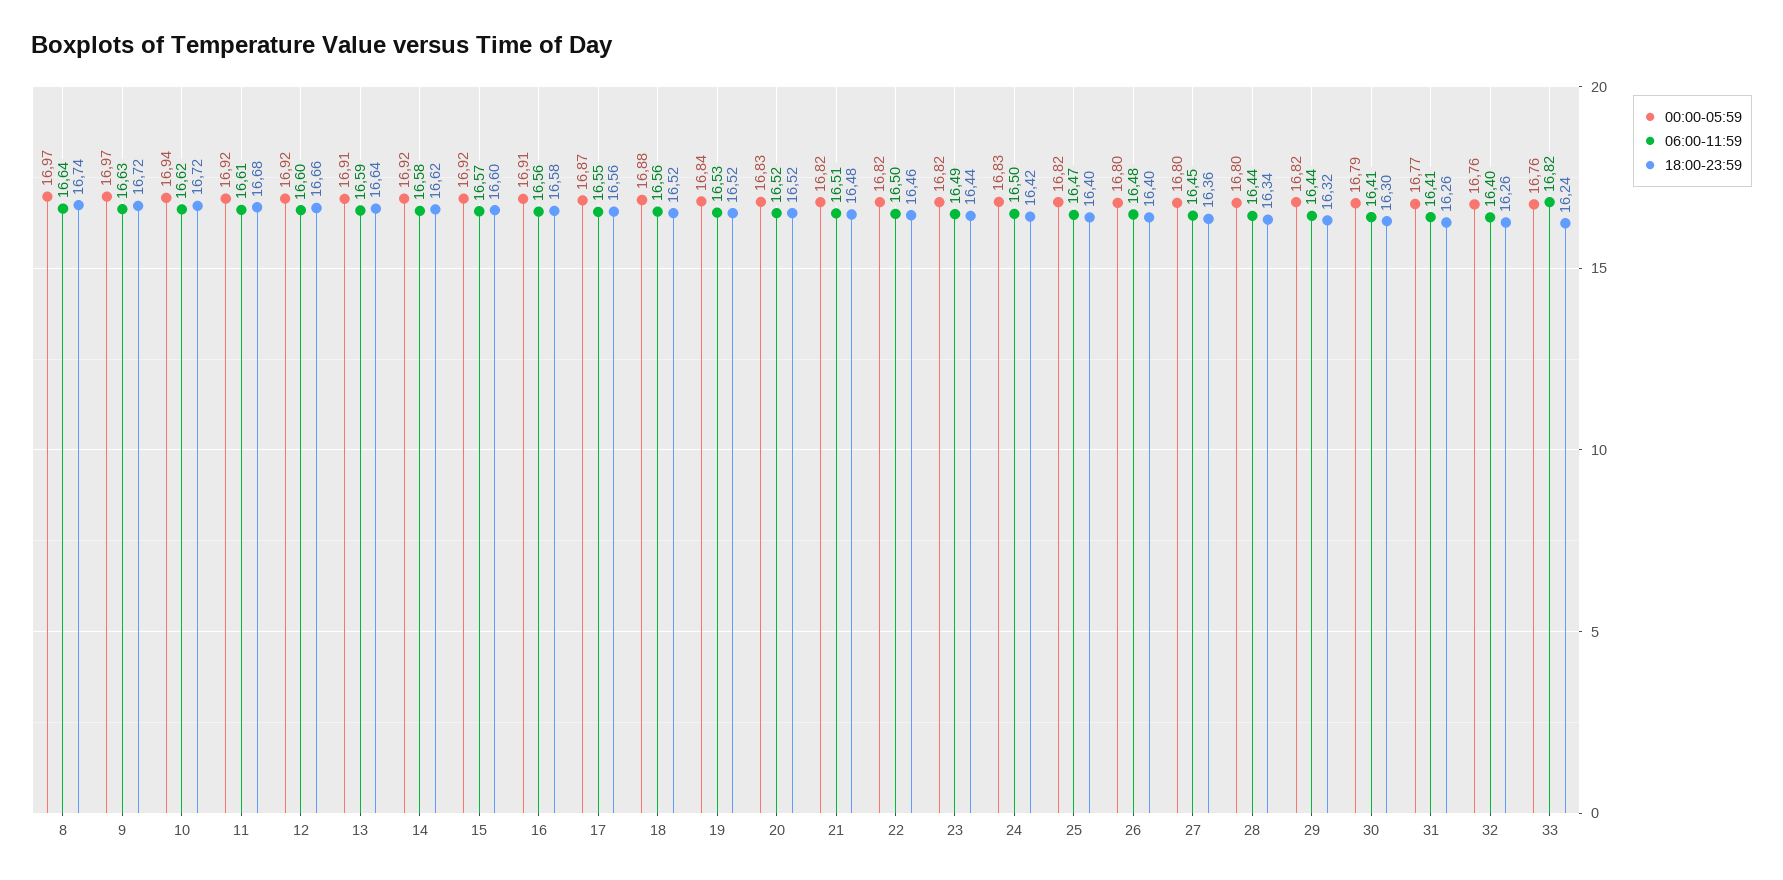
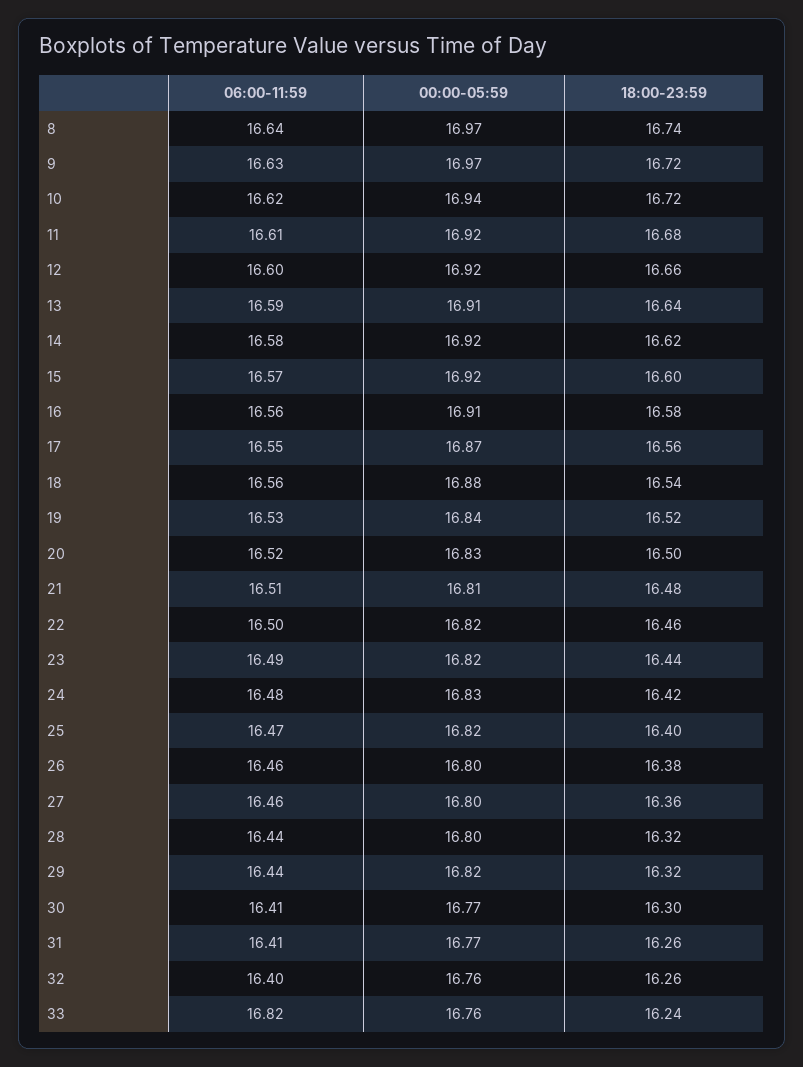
  {
    "00:00-05:59": {
      "8": 16.97,
      "9": 16.97,
      "10": 16.94,
      "11": 16.92,
      "12": 16.92,
      "13": 16.91,
      "14": 16.92,
      "15": 16.92,
      "16": 16.91,
      "17": 16.87,
      "18": 16.88,
      "19": 16.84,
      "20": 16.83,
-     "21": 16.82,
+     "21": 16.81,
      "22": 16.82,
      "23": 16.82,
      "24": 16.83,
      "25": 16.82,
      "26": 16.8,
      "27": 16.8,
      "28": 16.8,
      "29": 16.82,
-     "30": 16.79,
+     "30": 16.77,
      "31": 16.77,
      "32": 16.76,
      "33": 16.76
    },
    "06:00-11:59": {
      "8": 16.64,
      "9": 16.63,
      "10": 16.62,
      "11": 16.61,
      "12": 16.6,
      "13": 16.59,
      "14": 16.58,
      "15": 16.57,
      "16": 16.56,
      "17": 16.55,
      "18": 16.56,
      "19": 16.53,
      "20": 16.52,
      "21": 16.51,
      "22": 16.5,
      "23": 16.49,
-     "24": 16.5,
+     "24": 16.48,
      "25": 16.47,
-     "26": 16.48,
+     "26": 16.46,
-     "27": 16.45,
+     "27": 16.46,
      "28": 16.44,
      "29": 16.44,
      "30": 16.41,
      "31": 16.41,
      "32": 16.4,
      "33": 16.82
    },
    "18:00-23:59": {
      "8": 16.74,
      "9": 16.72,
      "10": 16.72,
      "11": 16.68,
      "12": 16.66,
      "13": 16.64,
      "14": 16.62,
      "15": 16.6,
      "16": 16.58,
      "17": 16.56,
-     "18": 16.52,
+     "18": 16.54,
      "19": 16.52,
-     "20": 16.52,
+     "20": 16.5,
      "21": 16.48,
      "22": 16.46,
      "23": 16.44,
      "24": 16.42,
      "25": 16.4,
-     "26": 16.4,
+     "26": 16.38,
      "27": 16.36,
-     "28": 16.34,
+     "28": 16.32,
      "29": 16.32,
      "30": 16.3,
      "31": 16.26,
      "32": 16.26,
      "33": 16.24
    }
  }

